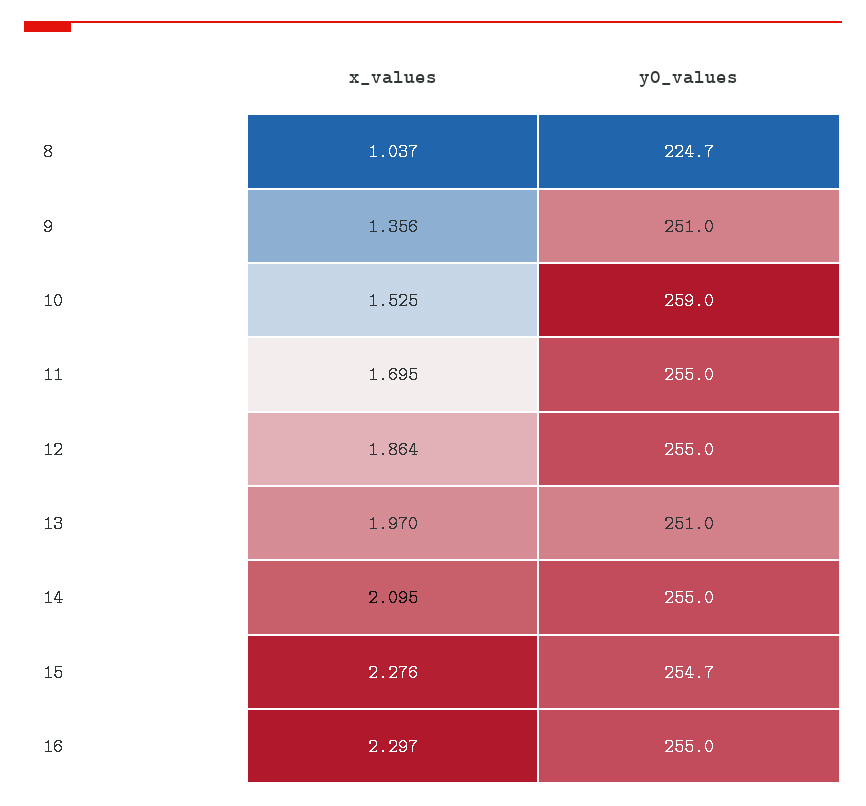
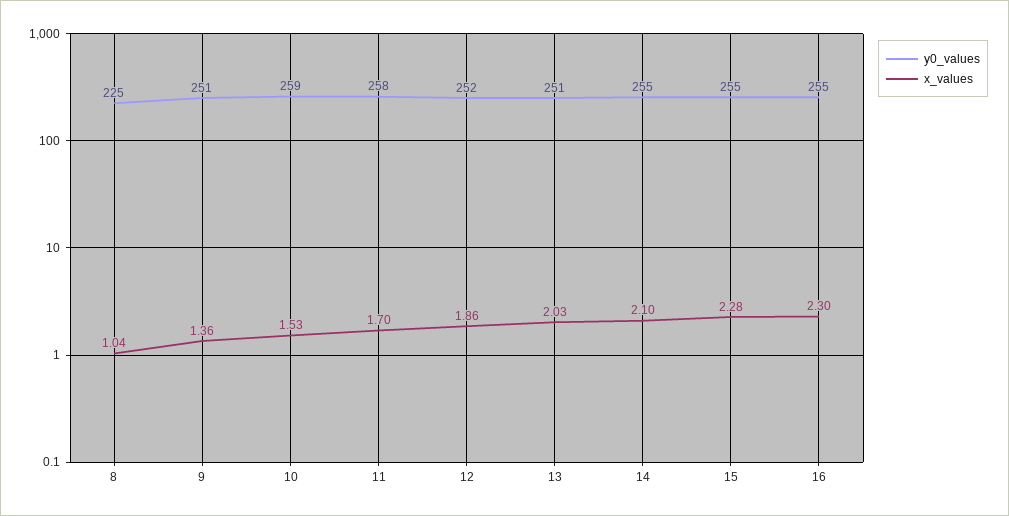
  {
    "x_values": {
      "8": 1.037,
      "9": 1.356,
      "10": 1.525,
      "11": 1.695,
      "12": 1.864,
-     "13": 1.97,
+     "13": 2.03,
      "14": 2.095,
      "15": 2.276,
      "16": 2.297
    },
    "y0_values": {
      "8": 224.7,
      "9": 251,
      "10": 259,
-     "11": 255,
+     "11": 258,
-     "12": 255,
+     "12": 252,
      "13": 251,
      "14": 255,
      "15": 254.7,
      "16": 255
    }
  }

